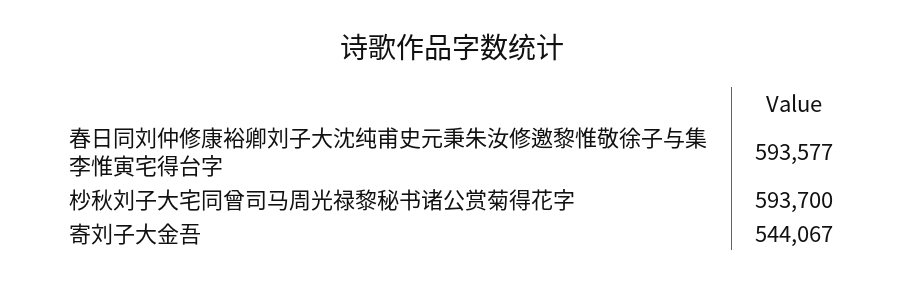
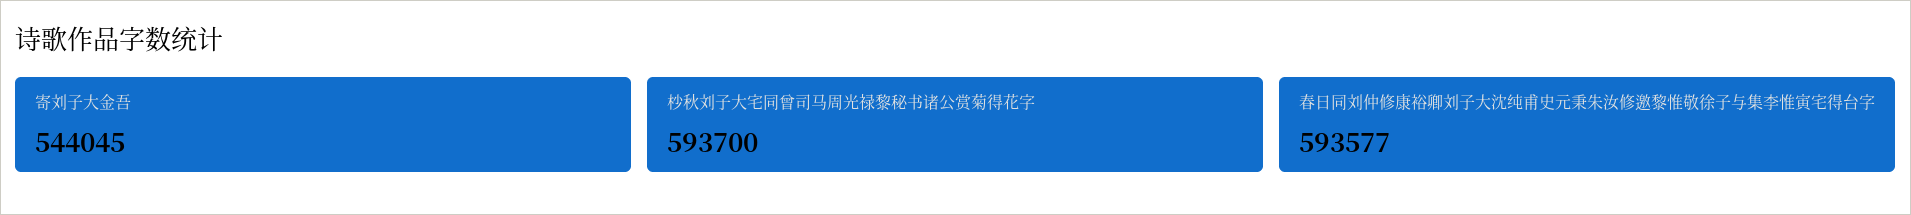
  {
    "春日同刘仲修康裕卿刘子大沈纯甫史元秉朱汝修邀黎惟敬徐子与集李惟寅宅得台字": 593577,
    "杪秋刘子大宅同曾司马周光禄黎秘书诸公赏菊得花字": 593700,
-   "寄刘子大金吾": 544067
+   "寄刘子大金吾": 544045
  }

